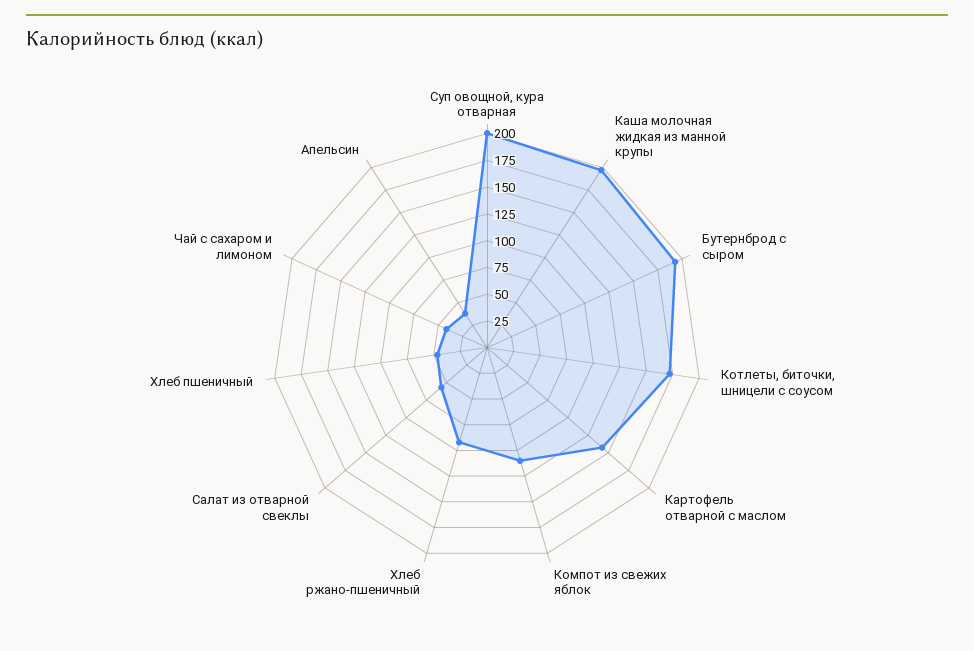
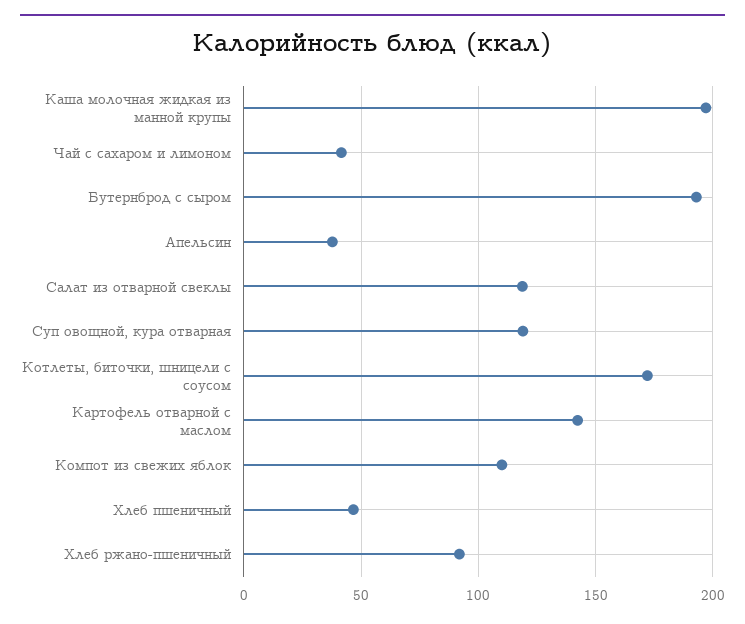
  {
-   "Суп овощной, кура отварная": 200,
+   "Суп овощной, кура отварная": 120,
    "Каша молочная жидкая из манной крупы": 195,
    "Бутернброд с сыром": 195,
    "Котлеты, биточки, шницели с соусом": 170,
    "Картофель отварной с маслом": 140,
    "Компот из свежих яблок": 110,
    "Хлеб ржано-пшеничный": 90,
-   "Салат из отварной свеклы": 50,
+   "Салат из отварной свеклы": 120,
    "Хлеб пшеничный": 45,
    "Чай с сахаром и лимоном": 40,
    "Апельсин": 40
  }

